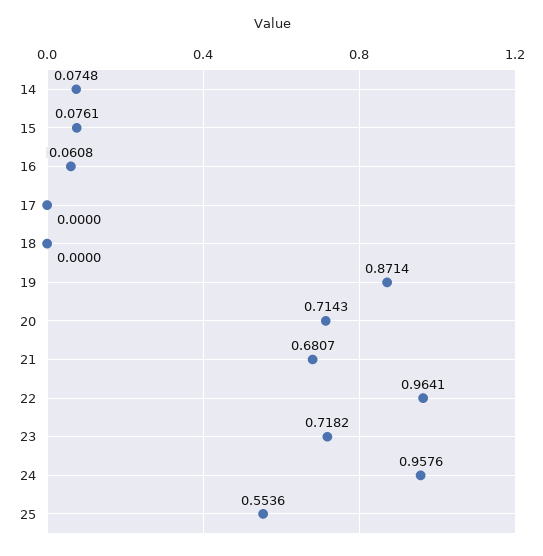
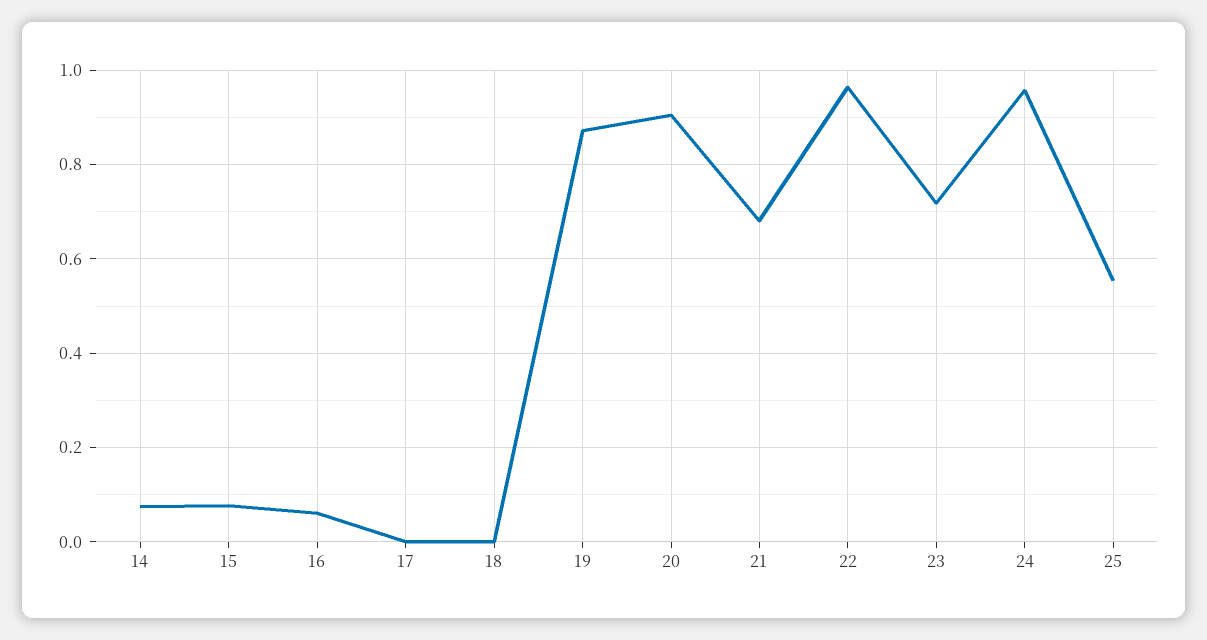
  {
    "14": 0.0748,
    "15": 0.0761,
    "16": 0.0608,
    "17": 0,
    "18": 0,
    "19": 0.8714,
-   "20": 0.7143,
+   "20": 0.9,
    "21": 0.6807,
    "22": 0.9641,
    "23": 0.7182,
    "24": 0.9576,
    "25": 0.5536
  }

